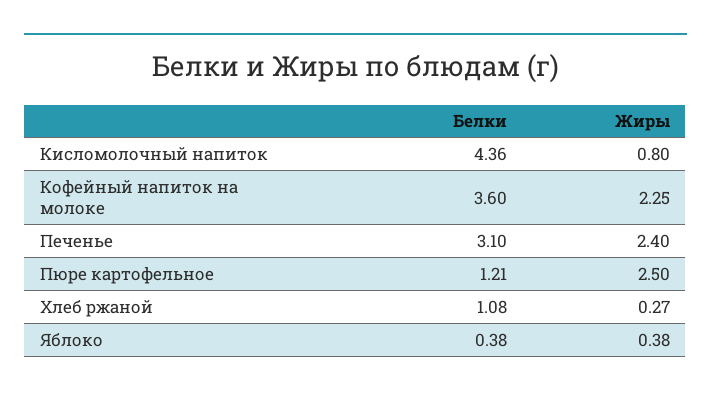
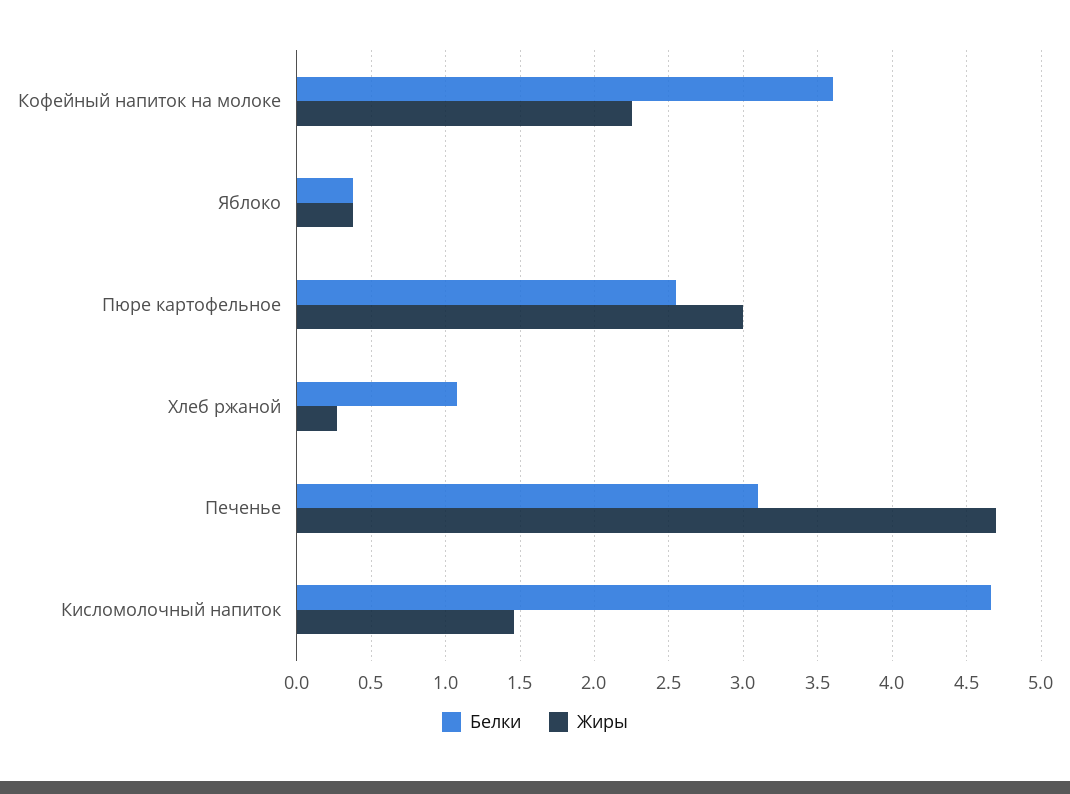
  {
    "Белки": {
-     "Кисломолочный напиток": 4.36,
+     "Кисломолочный напиток": 4.65,
      "Кофейный напиток на молоке": 3.6,
      "Печенье": 3.1,
-     "Пюре картофельное": 1.21,
+     "Пюре картофельное": 2.55,
      "Хлеб ржаной": 1.08,
      "Яблоко": 0.38
    },
    "Жиры": {
-     "Кисломолочный напиток": 0.8,
+     "Кисломолочный напиток": 1.45,
      "Кофейный напиток на молоке": 2.25,
-     "Печенье": 2.4,
+     "Печенье": 4.7,
-     "Пюре картофельное": 2.5,
+     "Пюре картофельное": 3,
      "Хлеб ржаной": 0.27,
      "Яблоко": 0.38
    }
  }

